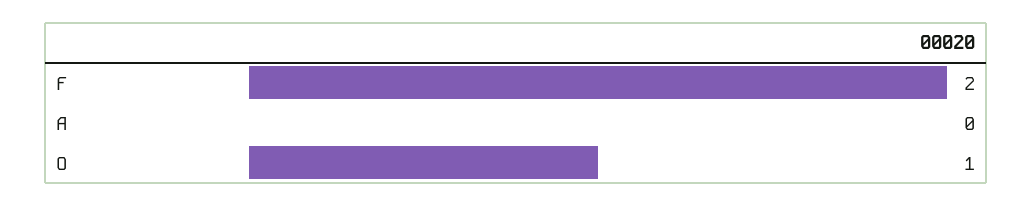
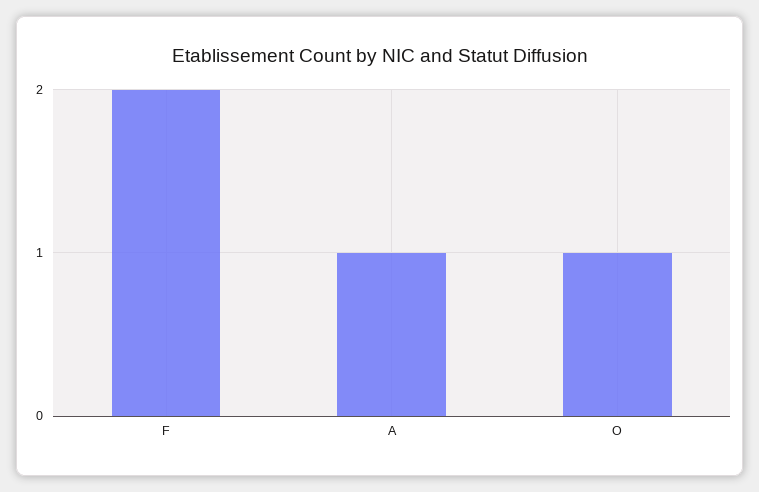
  {
    "F": 2,
-   "A": 0,
+   "A": 1,
    "O": 1
  }

